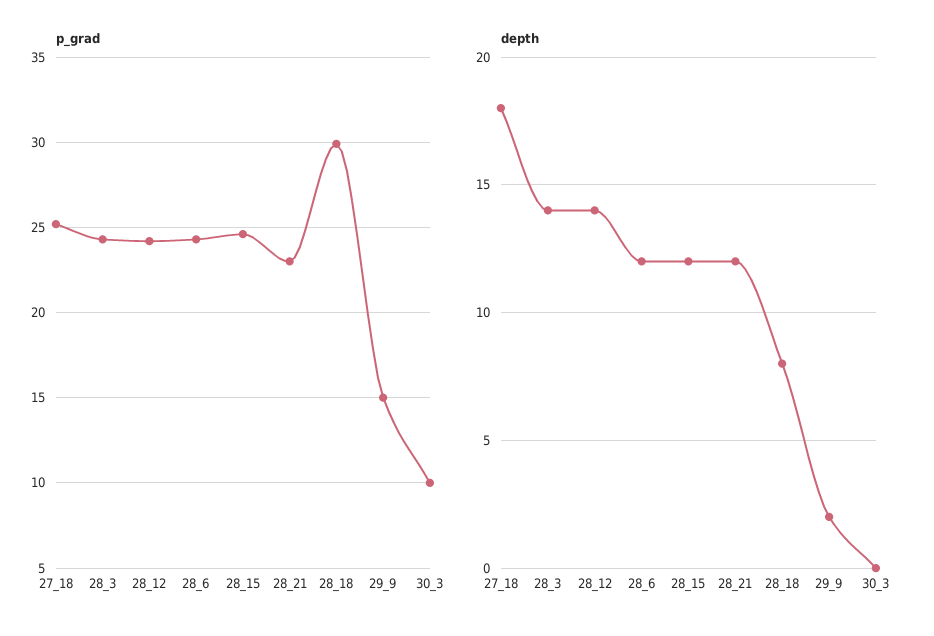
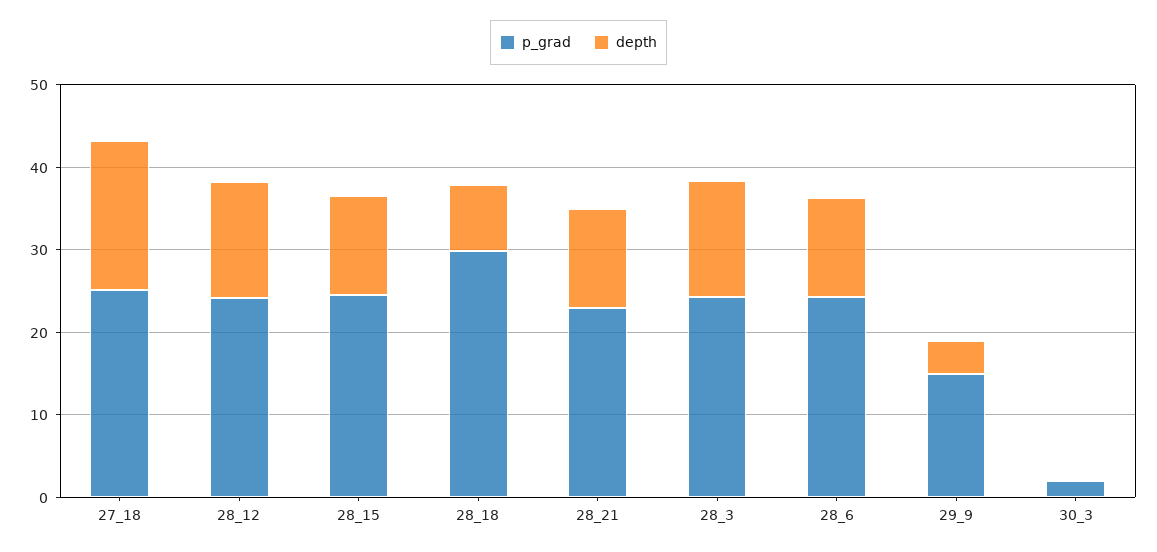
  {
    "p_grad": {
      "27_18": 25,
      "28_3": 24.5,
      "28_12": 24,
      "28_6": 24.5,
      "28_15": 24.5,
      "28_21": 23,
      "28_18": 30,
      "29_9": 15,
-     "30_3": 10
+     "30_3": 2
    },
    "depth": {
      "27_18": 18,
      "28_3": 14,
      "28_12": 14,
      "28_6": 12,
      "28_15": 12,
      "28_21": 12,
      "28_18": 8,
-     "29_9": 2,
+     "29_9": 4,
      "30_3": 0
    }
  }

